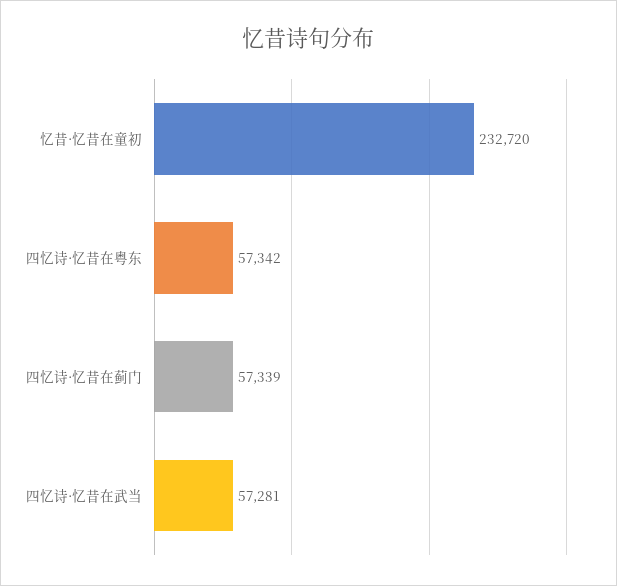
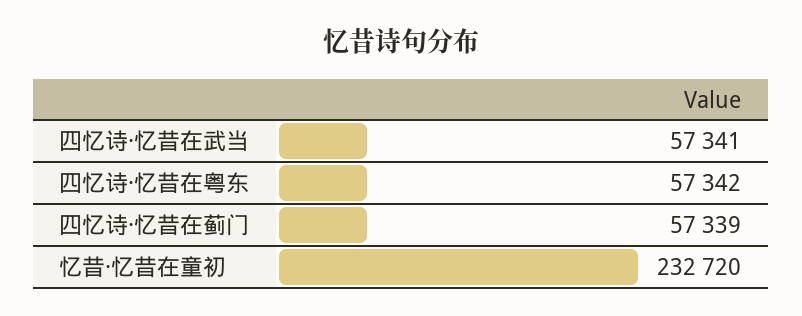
  {
    "忆昔·忆昔在童初": 232720,
    "四忆诗·忆昔在粤东": 57342,
    "四忆诗·忆昔在蓟门": 57339,
-   "四忆诗·忆昔在武当": 57281
+   "四忆诗·忆昔在武当": 57341
  }

